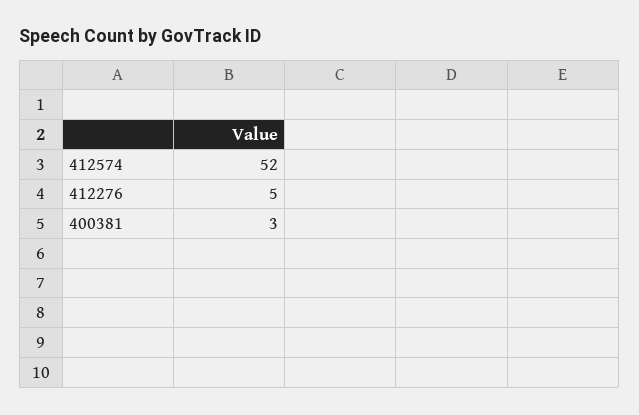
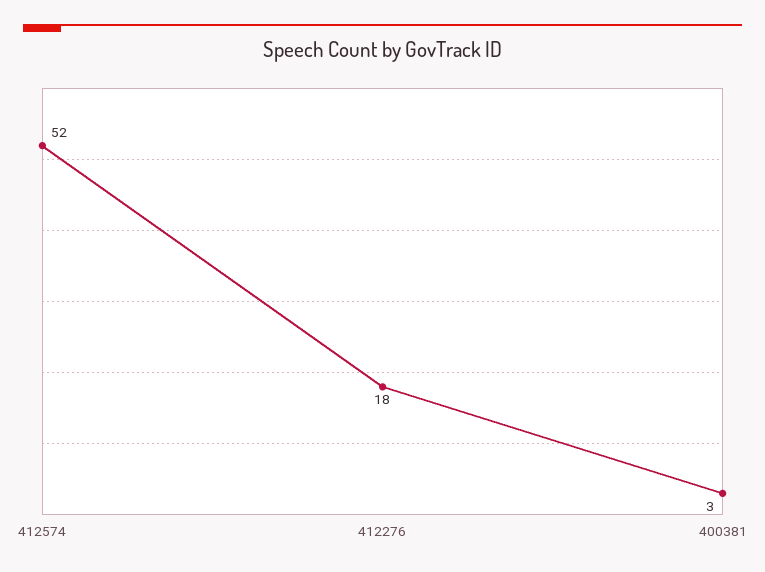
  {
    "412574": 52,
-   "412276": 5,
+   "412276": 18,
    "400381": 3
  }

